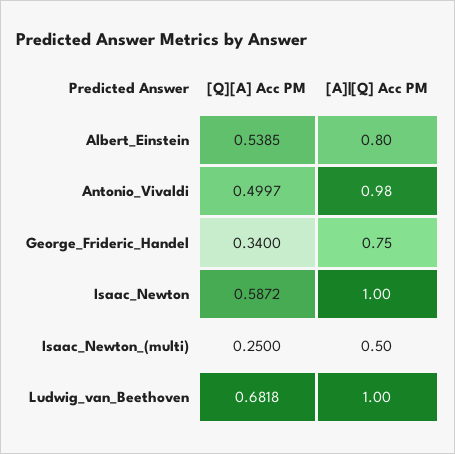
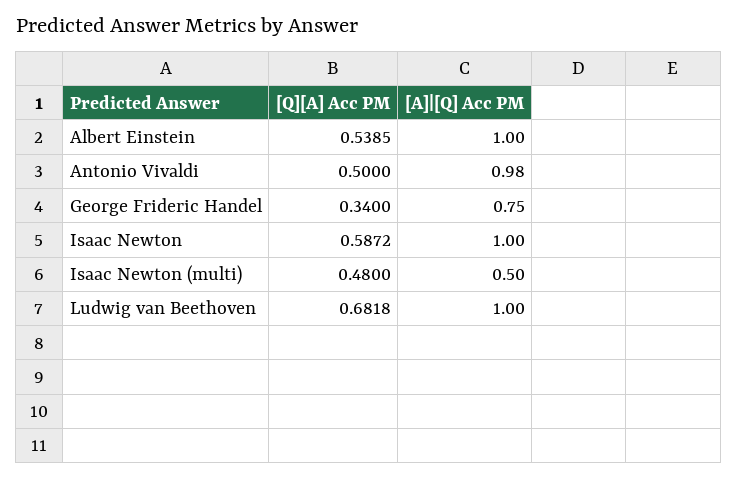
  {
    "[Q][A] Acc PM": {
      "Albert_Einstein": 0.5385,
-     "Antonio_Vivaldi": 0.4997,
+     "Antonio_Vivaldi": 0.5,
      "George_Frideric_Handel": 0.34,
      "Isaac_Newton": 0.5872,
-     "Isaac_Newton_(multi)": 0.25,
+     "Isaac_Newton_(multi)": 0.48,
      "Ludwig_van_Beethoven": 0.6818
    },
    "[A]|[Q] Acc PM": {
-     "Albert_Einstein": 0.8,
+     "Albert_Einstein": 1,
      "Antonio_Vivaldi": 0.98,
      "George_Frideric_Handel": 0.75,
      "Isaac_Newton": 1,
      "Isaac_Newton_(multi)": 0.5,
      "Ludwig_van_Beethoven": 1
    }
  }

